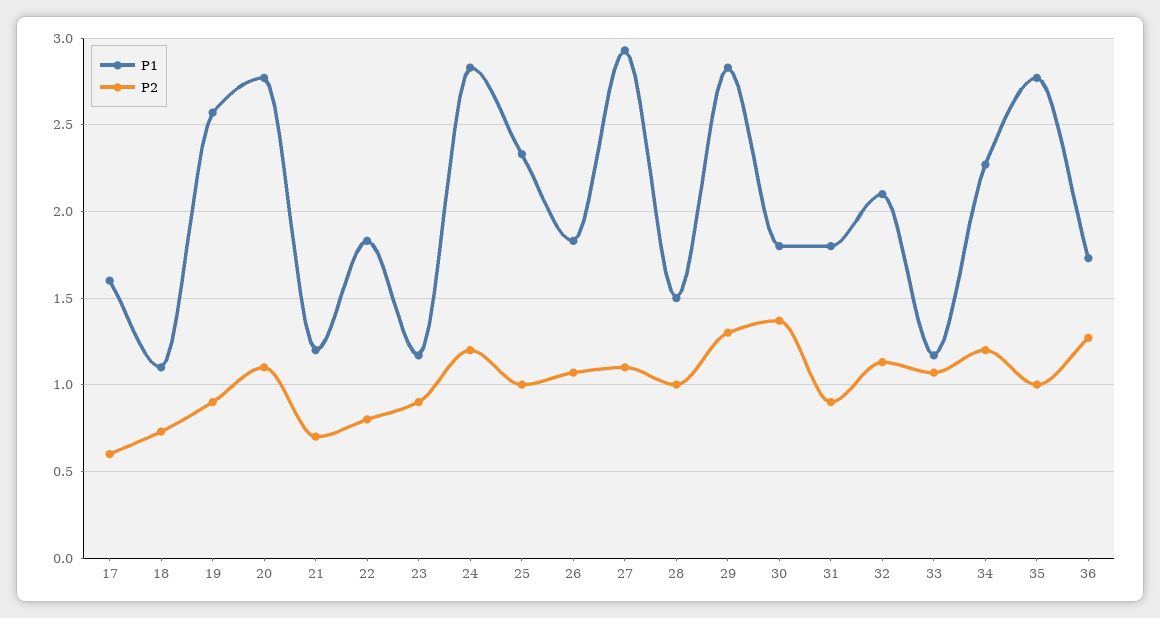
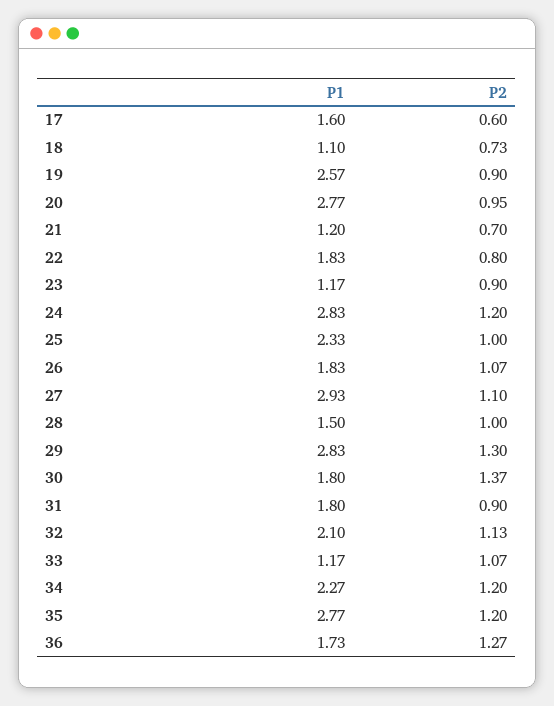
  {
    "P1": {
      "17": 1.6,
      "18": 1.1,
      "19": 2.57,
      "20": 2.77,
      "21": 1.2,
      "22": 1.83,
      "23": 1.17,
      "24": 2.83,
      "25": 2.33,
      "26": 1.83,
      "27": 2.93,
      "28": 1.5,
      "29": 2.83,
      "30": 1.8,
      "31": 1.8,
      "32": 2.1,
      "33": 1.17,
      "34": 2.27,
      "35": 2.77,
      "36": 1.73
    },
    "P2": {
      "17": 0.6,
      "18": 0.73,
      "19": 0.9,
-     "20": 1.1,
+     "20": 0.95,
      "21": 0.7,
      "22": 0.8,
      "23": 0.9,
      "24": 1.2,
      "25": 1,
      "26": 1.07,
      "27": 1.1,
      "28": 1,
      "29": 1.3,
      "30": 1.37,
      "31": 0.9,
      "32": 1.13,
      "33": 1.07,
      "34": 1.2,
-     "35": 1,
+     "35": 1.2,
      "36": 1.27
    }
  }

